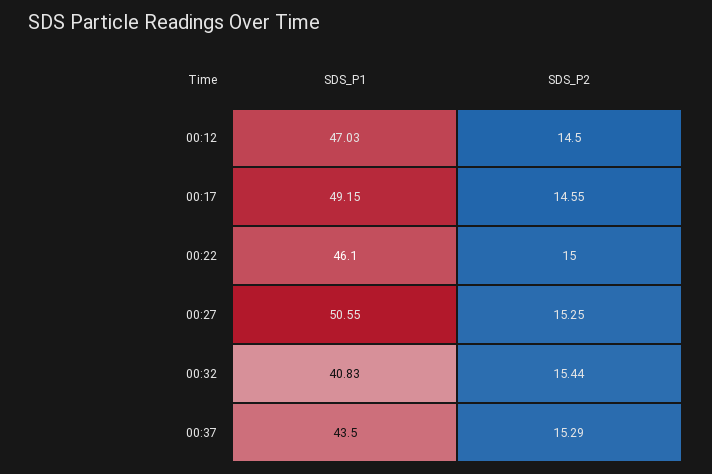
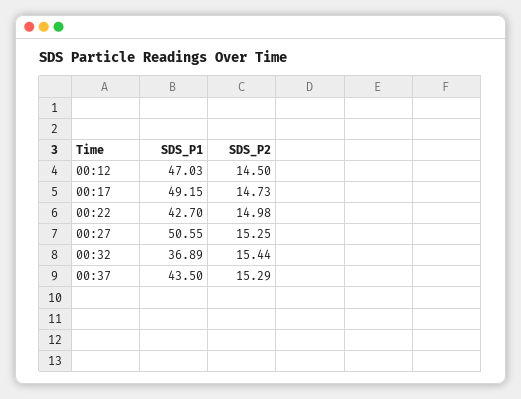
  {
    "SDS_P1": {
      "00:12": 47.03,
      "00:17": 49.15,
-     "00:22": 46.1,
+     "00:22": 42.7,
      "00:27": 50.55,
-     "00:32": 40.83,
+     "00:32": 36.89,
      "00:37": 43.5
    },
    "SDS_P2": {
      "00:12": 14.5,
-     "00:17": 14.55,
+     "00:17": 14.73,
-     "00:22": 15,
+     "00:22": 14.98,
      "00:27": 15.25,
      "00:32": 15.44,
      "00:37": 15.29
    }
  }

